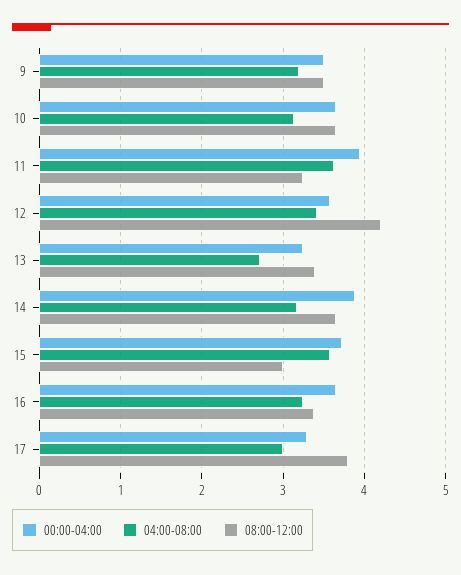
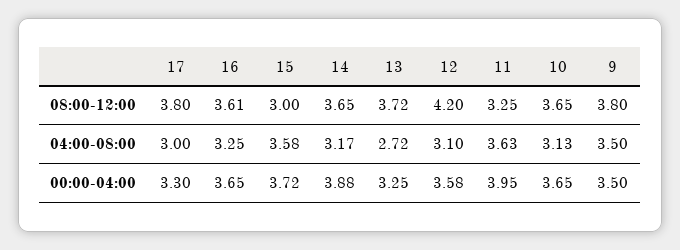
  {
    "00:00-04:00": {
      "9": 3.5,
      "10": 3.65,
      "11": 3.95,
      "12": 3.58,
      "13": 3.25,
      "14": 3.88,
      "15": 3.72,
      "16": 3.65,
      "17": 3.3
    },
    "04:00-08:00": {
-     "9": 3.2,
+     "9": 3.5,
      "10": 3.13,
      "11": 3.63,
-     "12": 3.4,
+     "12": 3.1,
      "13": 2.72,
      "14": 3.17,
      "15": 3.58,
      "16": 3.25,
      "17": 3
    },
    "08:00-12:00": {
-     "9": 3.5,
+     "9": 3.8,
      "10": 3.65,
      "11": 3.25,
      "12": 4.2,
-     "13": 3.4,
+     "13": 3.72,
      "14": 3.65,
      "15": 3,
-     "16": 3.4,
+     "16": 3.61,
      "17": 3.8
    }
  }

